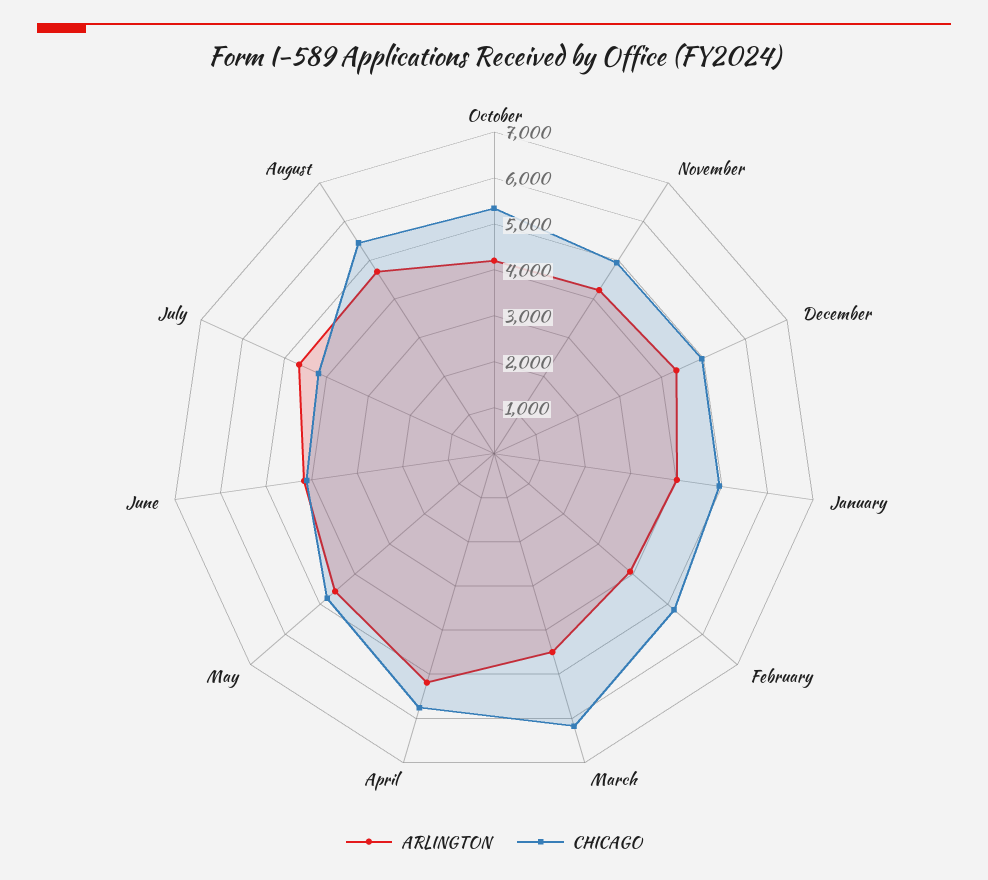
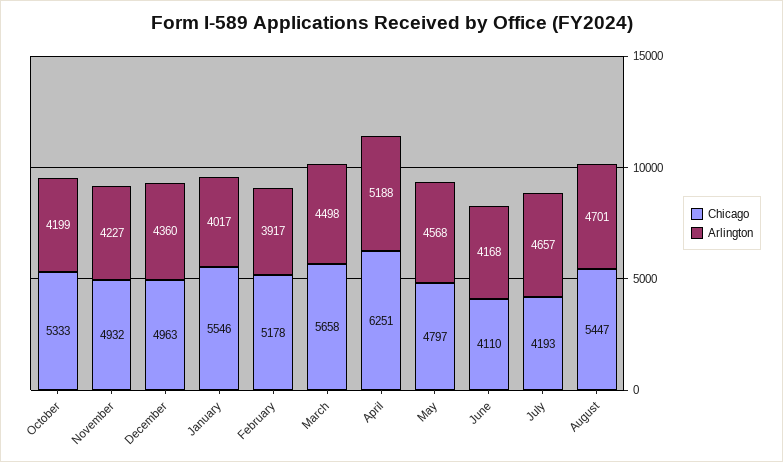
  {
    "ARLINGTON": {
      "October": 4199,
      "November": 4227,
      "December": 4360,
      "January": 4017,
      "February": 3917,
      "March": 4498,
      "April": 5188,
      "May": 4568,
      "June": 4168,
      "July": 4657,
      "August": 4701
    },
    "CHICAGO": {
      "October": 5333,
      "November": 4932,
      "December": 4963,
-     "January": 5000,
+     "January": 5546,
      "February": 5178,
-     "March": 6200,
+     "March": 5658,
-     "April": 5800,
+     "April": 6251,
      "May": 4797,
      "June": 4110,
      "July": 4193,
      "August": 5447
    }
  }

